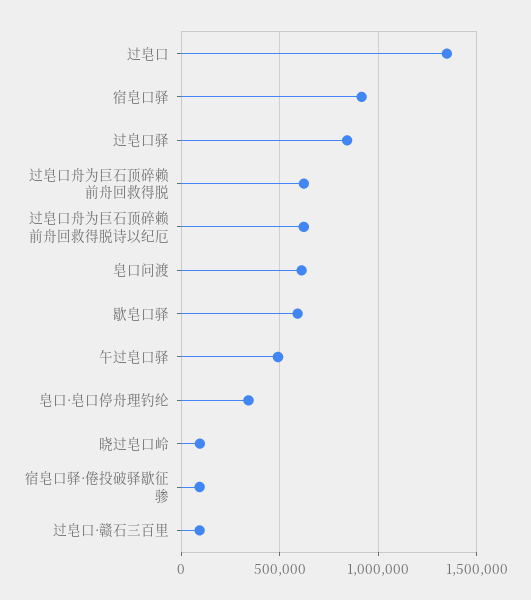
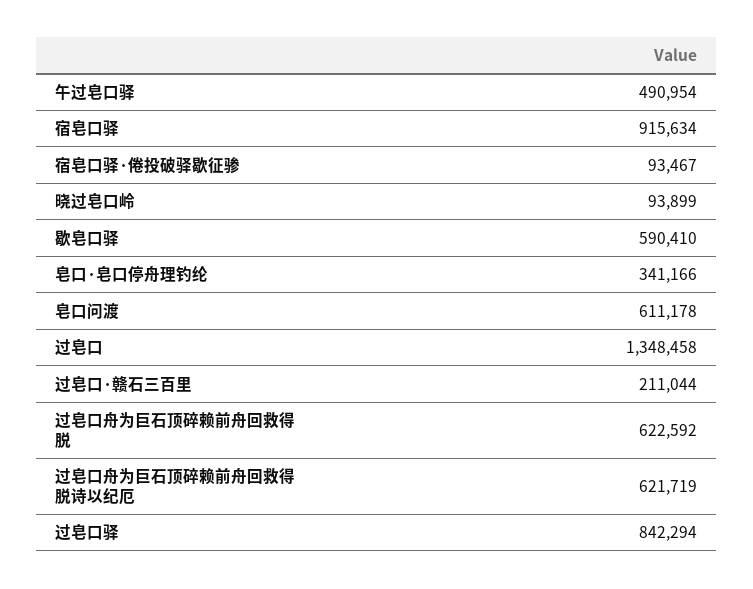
  {
    "过皂口": 1348458,
    "宿皂口驿": 915634,
    "过皂口驿": 842294,
    "过皂口舟为巨石顶碎赖前舟回救得脱": 622592,
    "过皂口舟为巨石顶碎赖前舟回救得脱诗以纪厄": 621719,
    "皂口问渡": 611178,
    "歇皂口驿": 590410,
    "午过皂口驿": 490954,
    "皂口·皂口停舟理钓纶": 341166,
    "晓过皂口岭": 93899,
    "宿皂口驿·倦投破驿歇征骖": 93467,
-   "过皂口·赣石三百里": 100000
+   "过皂口·赣石三百里": 211044
  }

